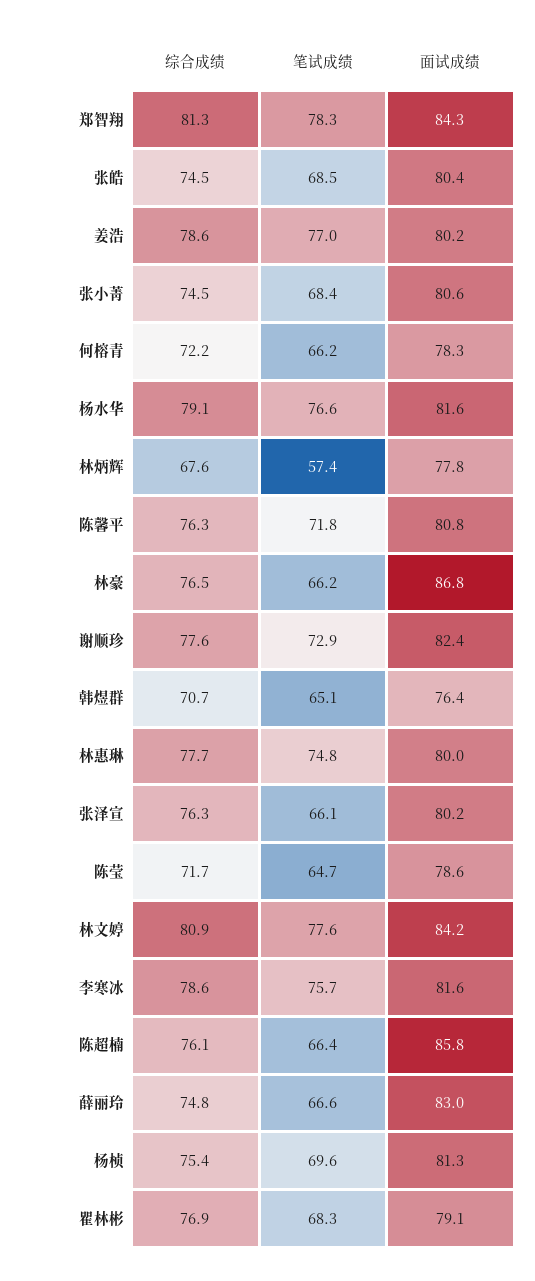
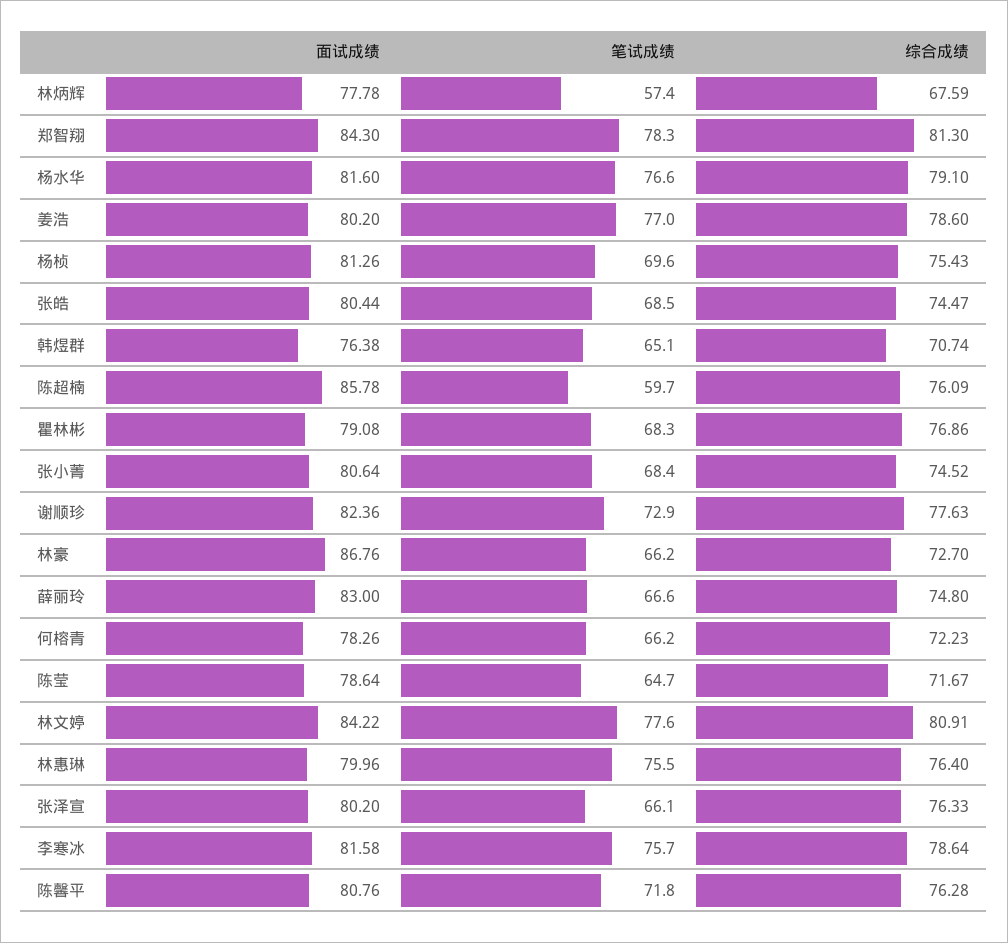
  {
    "综合成绩": {
      "郑智翔": 81.3,
      "张皓": 74.47,
      "姜浩": 78.6,
      "张小菁": 74.52,
      "何榕青": 72.23,
      "杨水华": 79.1,
      "林炳辉": 67.59,
      "陈馨平": 76.28,
-     "林豪": 76.5,
+     "林豪": 72.7,
      "谢顺珍": 77.63,
      "韩煜群": 70.74,
-     "林惠琳": 77.7,
+     "林惠琳": 76.4,
      "张泽宣": 76.33,
      "陈莹": 71.67,
      "林文婷": 80.91,
      "李寒冰": 78.64,
      "陈超楠": 76.09,
      "薛丽玲": 74.8,
      "杨桢": 75.43,
      "瞿林彬": 76.86
    },
    "笔试成绩": {
      "郑智翔": 78.3,
      "张皓": 68.5,
      "姜浩": 77,
      "张小菁": 68.4,
      "何榕青": 66.2,
      "杨水华": 76.6,
      "林炳辉": 57.4,
      "陈馨平": 71.8,
      "林豪": 66.2,
      "谢顺珍": 72.9,
      "韩煜群": 65.1,
-     "林惠琳": 74.8,
+     "林惠琳": 75.5,
      "张泽宣": 66.1,
      "陈莹": 64.7,
      "林文婷": 77.6,
      "李寒冰": 75.7,
-     "陈超楠": 66.4,
+     "陈超楠": 59.7,
      "薛丽玲": 66.6,
      "杨桢": 69.6,
      "瞿林彬": 68.3
    },
    "面试成绩": {
      "郑智翔": 84.3,
      "张皓": 80.44,
      "姜浩": 80.2,
      "张小菁": 80.64,
      "何榕青": 78.26,
      "杨水华": 81.6,
      "林炳辉": 77.78,
      "陈馨平": 80.76,
      "林豪": 86.76,
      "谢顺珍": 82.36,
      "韩煜群": 76.38,
      "林惠琳": 79.96,
      "张泽宣": 80.2,
      "陈莹": 78.64,
      "林文婷": 84.22,
      "李寒冰": 81.58,
      "陈超楠": 85.78,
      "薛丽玲": 83,
      "杨桢": 81.26,
      "瞿林彬": 79.08
    }
  }

